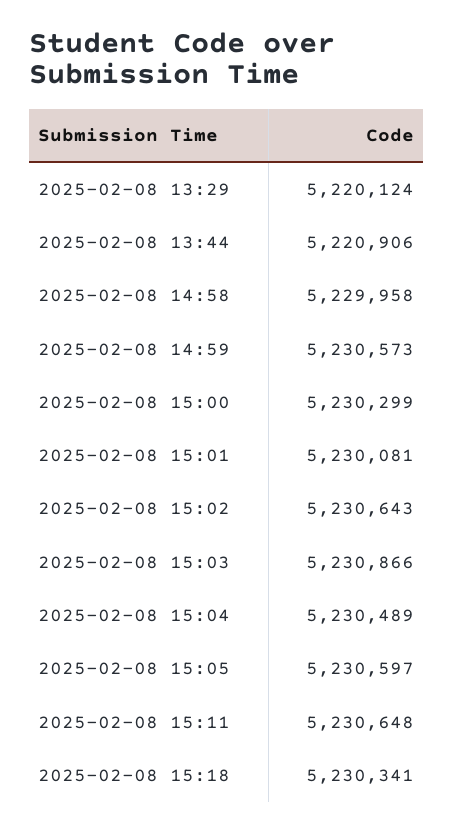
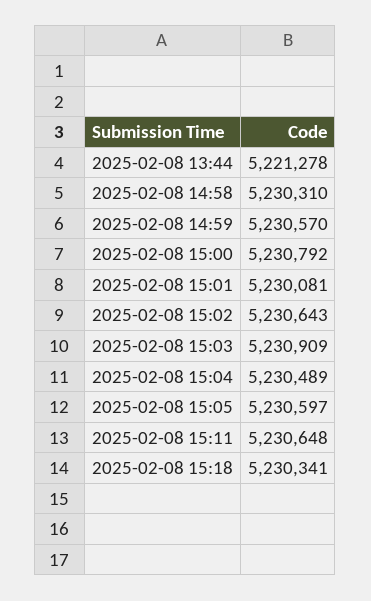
  {
-   "2025-02-08 13:29": 5220124,
-   "2025-02-08 13:44": 5220906,
+   "2025-02-08 13:44": 5221278,
-   "2025-02-08 14:58": 5229958,
+   "2025-02-08 14:58": 5230310,
-   "2025-02-08 14:59": 5230573,
+   "2025-02-08 14:59": 5230570,
-   "2025-02-08 15:00": 5230299,
+   "2025-02-08 15:00": 5230792,
    "2025-02-08 15:01": 5230081,
    "2025-02-08 15:02": 5230643,
-   "2025-02-08 15:03": 5230866,
+   "2025-02-08 15:03": 5230909,
    "2025-02-08 15:04": 5230489,
    "2025-02-08 15:05": 5230597,
    "2025-02-08 15:11": 5230648,
    "2025-02-08 15:18": 5230341
  }

